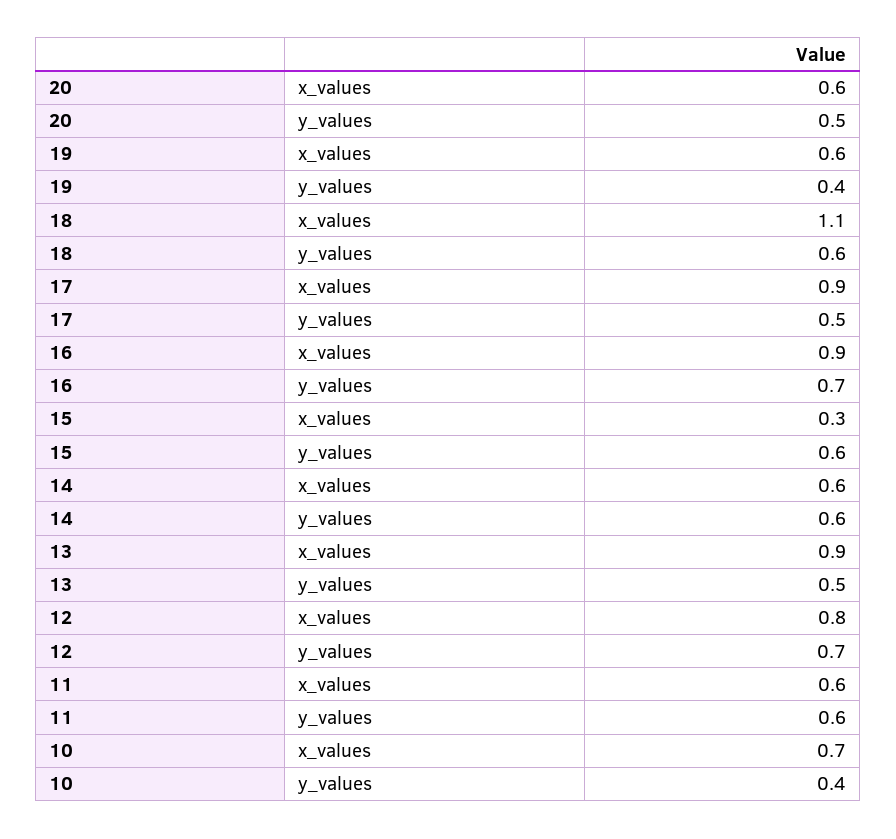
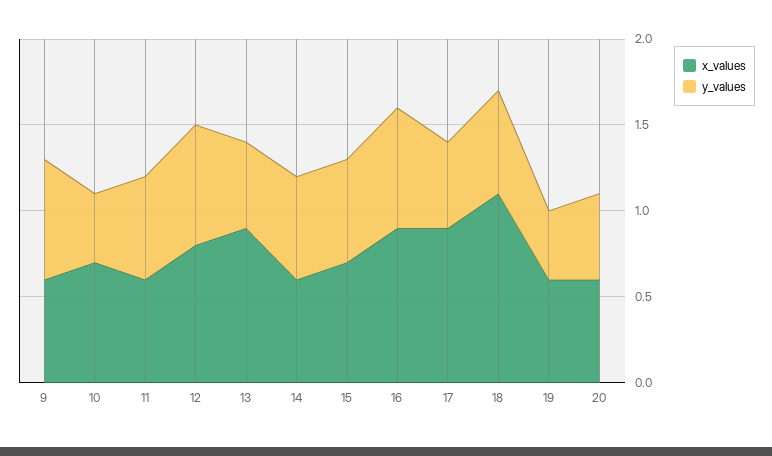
  {
    "x_values": {
      "20": 0.6,
      "19": 0.6,
      "18": 1.1,
      "17": 0.9,
      "16": 0.9,
-     "15": 0.3,
+     "15": 0.7,
      "14": 0.6,
      "13": 0.9,
      "12": 0.8,
      "11": 0.6,
-     "10": 0.7
+     "10": 0.7,
+     "9": 0.6
    },
    "y_values": {
      "20": 0.5,
      "19": 0.4,
      "18": 0.6,
      "17": 0.5,
      "16": 0.7,
      "15": 0.6,
      "14": 0.6,
      "13": 0.5,
      "12": 0.7,
      "11": 0.6,
-     "10": 0.4
+     "10": 0.4,
+     "9": 0.7
    }
  }

